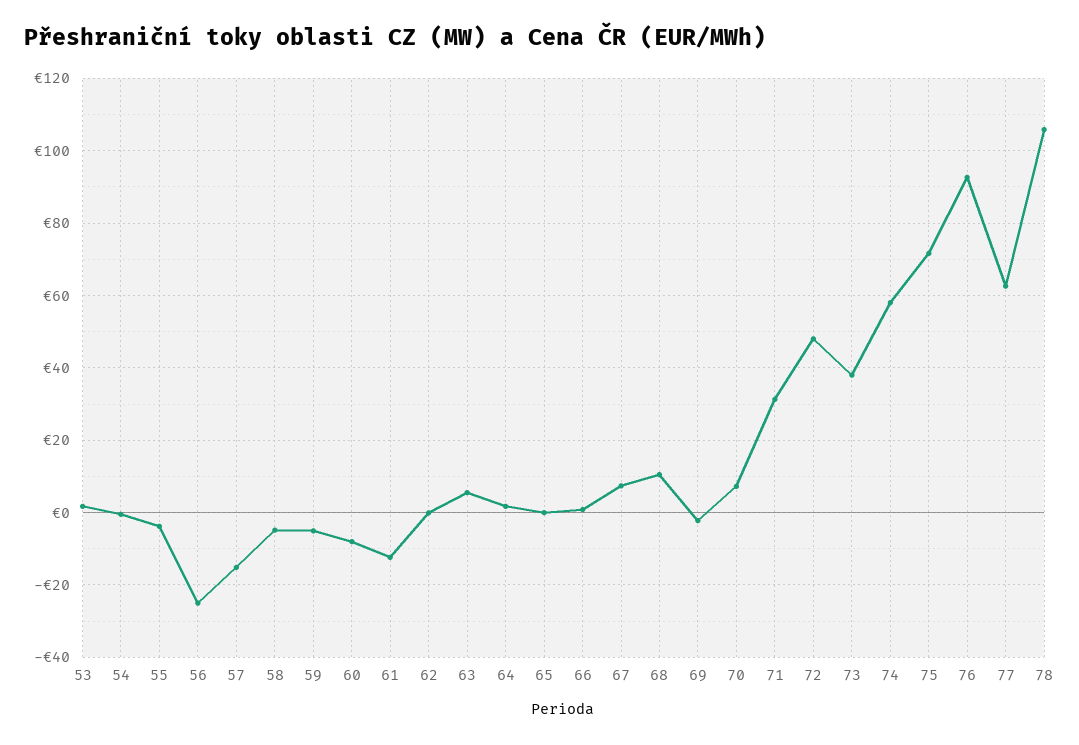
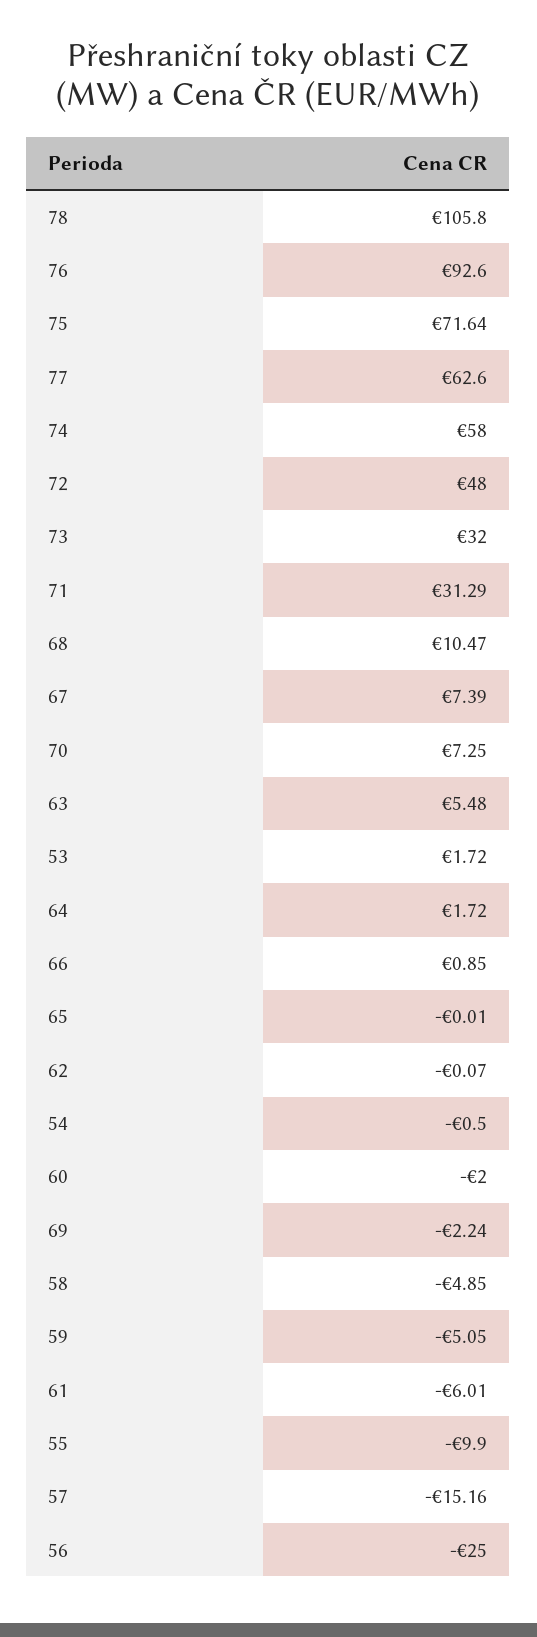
  {
    "53": 1.72,
    "54": -0.5,
-   "55": -4,
+   "55": -9.9,
    "56": -25,
    "57": -15.16,
    "58": -4.85,
    "59": -5.05,
-   "60": -8,
+   "60": -2,
-   "61": -12,
+   "61": -6.01,
    "62": -0.07,
    "63": 5.48,
    "64": 1.72,
    "65": -0.01,
    "66": 0.85,
    "67": 7.39,
    "68": 10.47,
    "69": -2.24,
    "70": 7.25,
    "71": 31.29,
    "72": 48,
-   "73": 38,
+   "73": 32,
    "74": 58,
    "75": 71.64,
    "76": 92.6,
    "77": 62.6,
    "78": 105.8
  }

